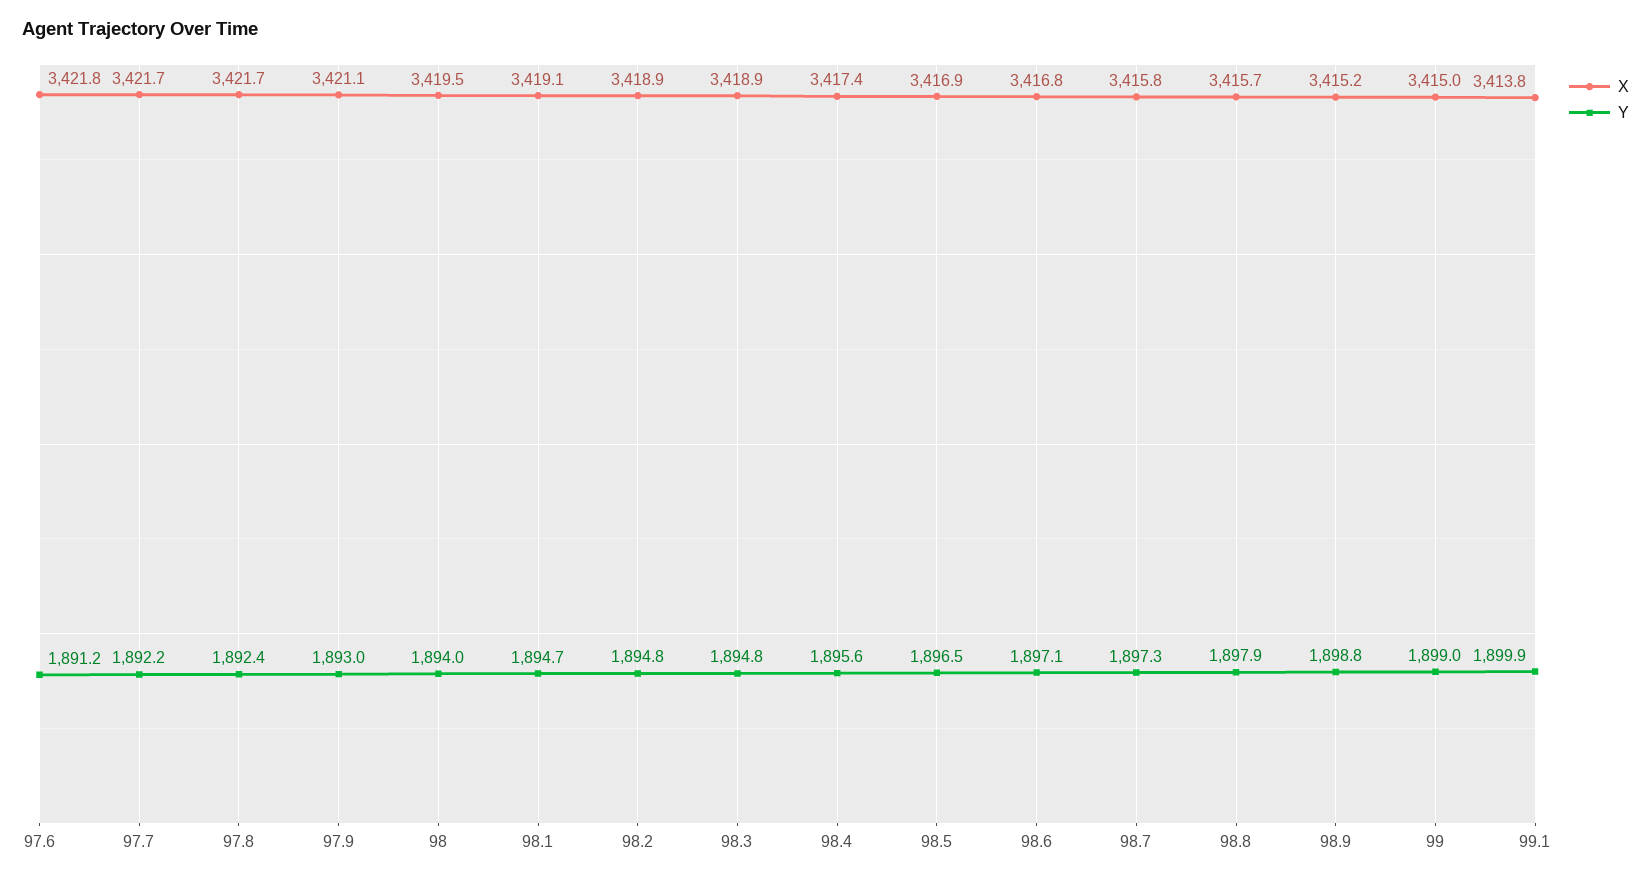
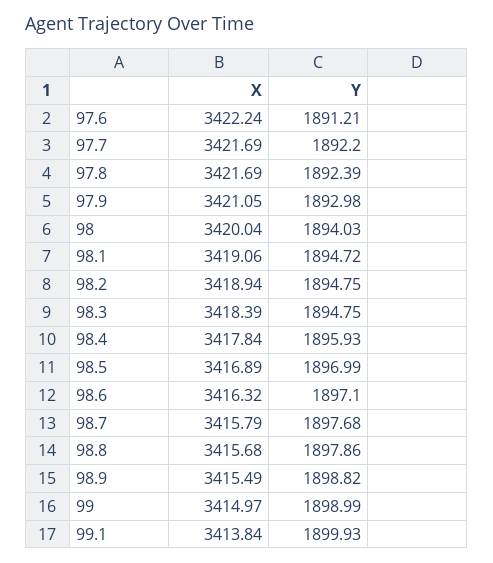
  {
    "X": {
-     "97.6": 3421.8,
+     "97.6": 3422.24,
      "97.7": 3421.69,
      "97.8": 3421.69,
      "97.9": 3421.05,
-     "98": 3419.5,
+     "98": 3420.04,
      "98.1": 3419.06,
      "98.2": 3418.94,
-     "98.3": 3418.9,
+     "98.3": 3418.39,
-     "98.4": 3417.4,
+     "98.4": 3417.84,
      "98.5": 3416.89,
-     "98.6": 3416.8,
+     "98.6": 3416.32,
      "98.7": 3415.79,
      "98.8": 3415.68,
-     "98.9": 3415.2,
+     "98.9": 3415.49,
      "99": 3414.97,
      "99.1": 3413.84
    },
    "Y": {
      "97.6": 1891.21,
      "97.7": 1892.2,
      "97.8": 1892.39,
      "97.9": 1892.98,
      "98": 1894.03,
      "98.1": 1894.72,
      "98.2": 1894.75,
      "98.3": 1894.75,
-     "98.4": 1895.6,
+     "98.4": 1895.93,
-     "98.5": 1896.5,
+     "98.5": 1896.99,
      "98.6": 1897.1,
-     "98.7": 1897.3,
+     "98.7": 1897.68,
      "98.8": 1897.86,
      "98.9": 1898.82,
      "99": 1898.99,
      "99.1": 1899.93
    }
  }

